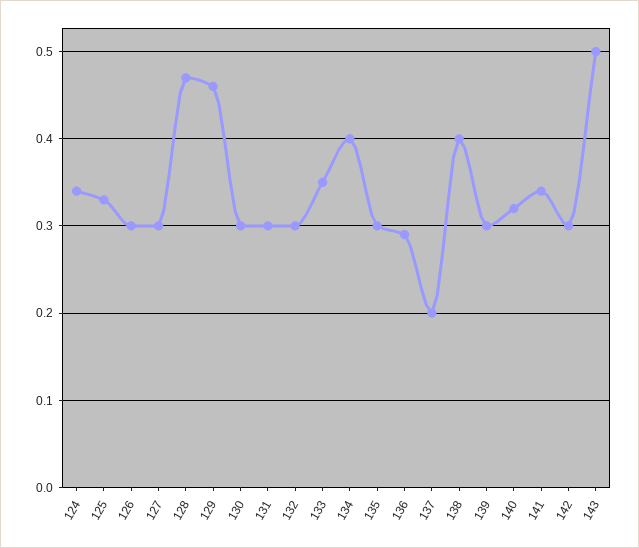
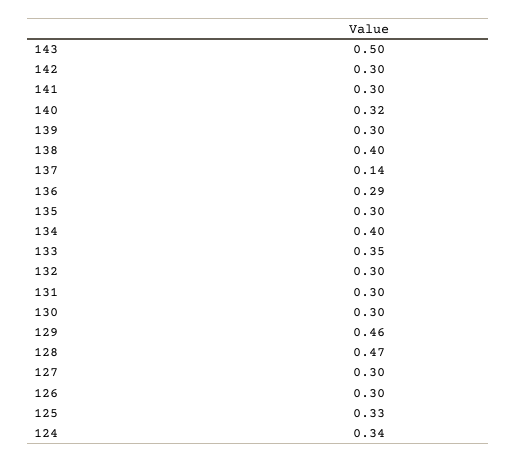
  {
    "124": 0.34,
    "125": 0.33,
    "126": 0.3,
    "127": 0.3,
    "128": 0.47,
    "129": 0.46,
    "130": 0.3,
    "131": 0.3,
    "132": 0.3,
    "133": 0.35,
    "134": 0.4,
    "135": 0.3,
    "136": 0.29,
-   "137": 0.2,
+   "137": 0.14,
    "138": 0.4,
    "139": 0.3,
    "140": 0.32,
-   "141": 0.34,
+   "141": 0.3,
    "142": 0.3,
    "143": 0.5
  }

